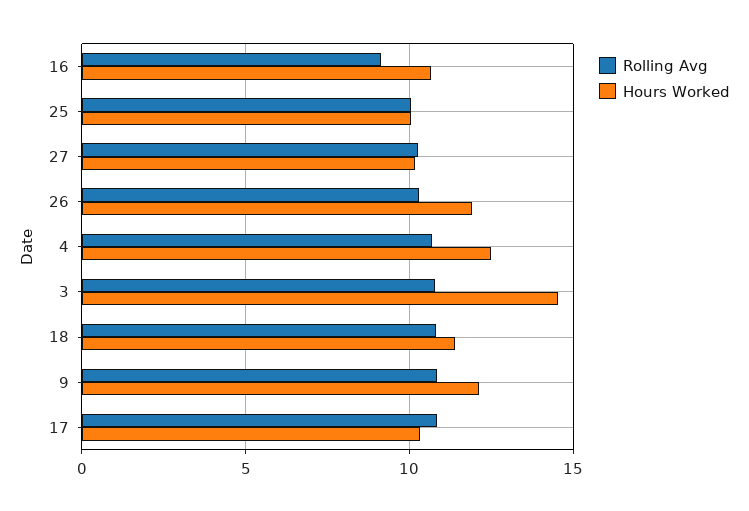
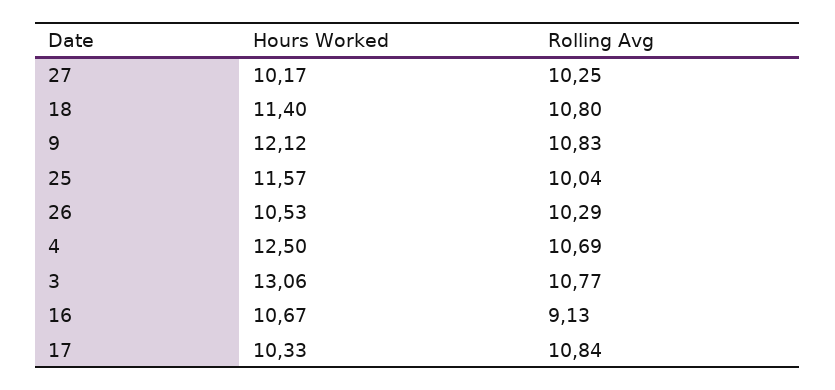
  {
    "Rolling Avg": {
      "16": 9.13,
      "25": 10.04,
      "27": 10.25,
      "26": 10.29,
      "4": 10.69,
      "3": 10.77,
      "18": 10.8,
      "9": 10.83,
      "17": 10.84
    },
    "Hours Worked": {
      "16": 10.67,
-     "25": 10,
+     "25": 11.57,
      "27": 10.17,
-     "26": 12,
+     "26": 10.53,
      "4": 12.5,
-     "3": 14.5,
+     "3": 13.06,
      "18": 11.4,
      "9": 12.12,
      "17": 10.33
    }
  }

